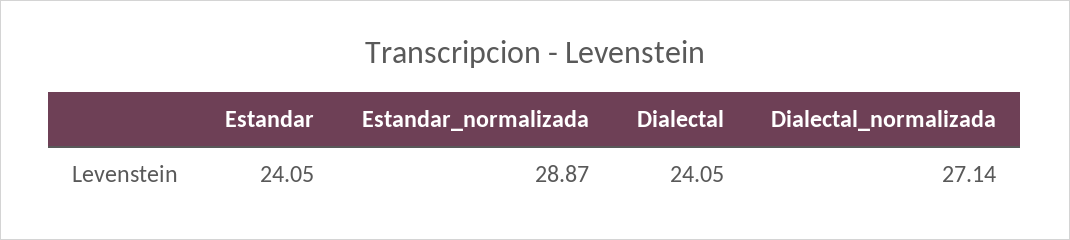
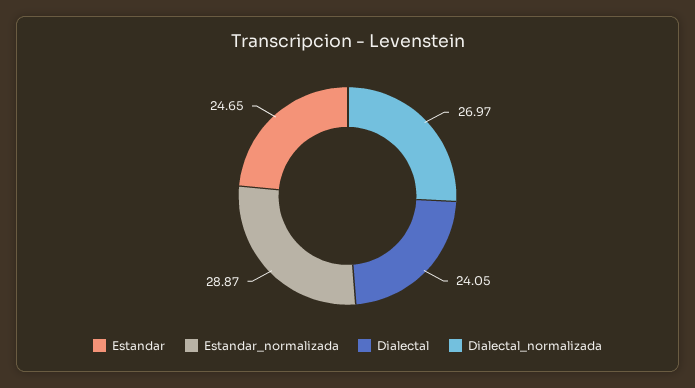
  {
-   "Estandar": 24.05,
+   "Estandar": 24.65,
    "Estandar_normalizada": 28.87,
    "Dialectal": 24.05,
-   "Dialectal_normalizada": 27.14
+   "Dialectal_normalizada": 26.97
  }

